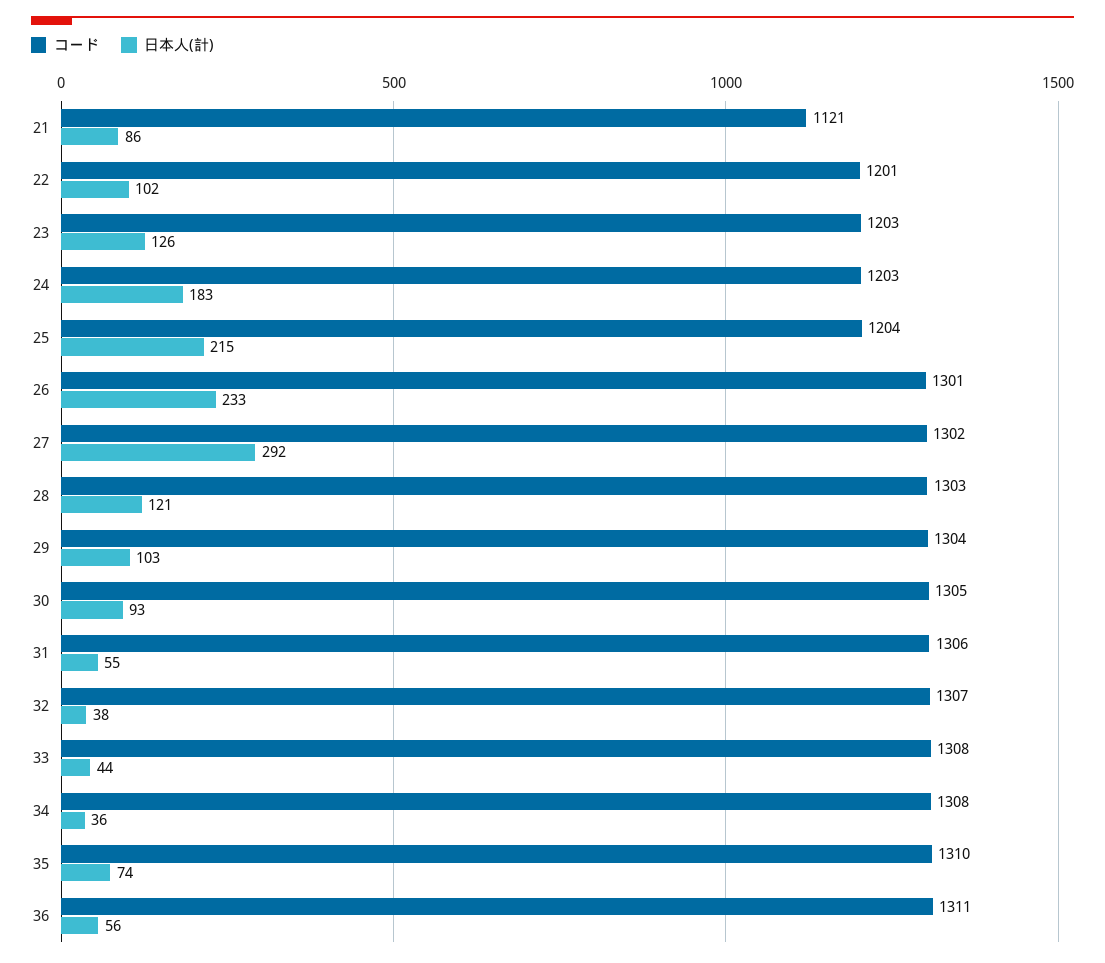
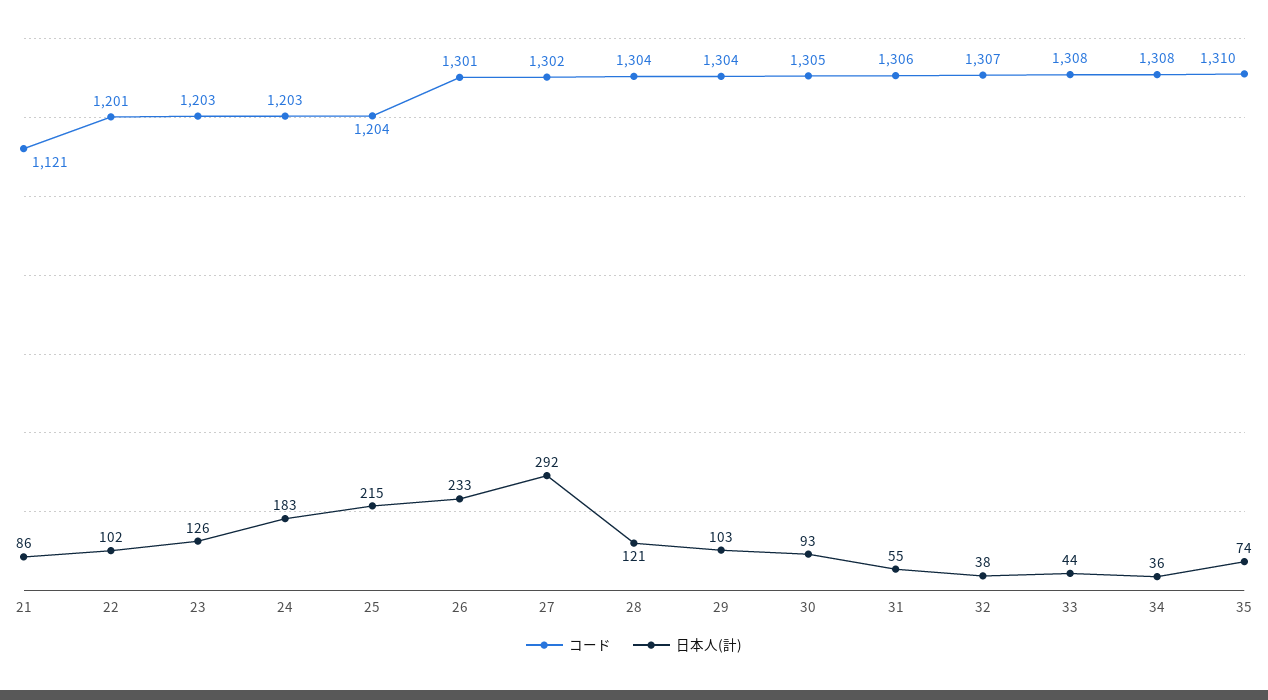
  {
    "コード": {
      "21": 1121,
      "22": 1201,
      "23": 1203,
      "24": 1203,
      "25": 1204,
      "26": 1301,
      "27": 1302,
-     "28": 1303,
+     "28": 1304,
      "29": 1304,
      "30": 1305,
      "31": 1306,
      "32": 1307,
      "33": 1308,
      "34": 1308,
-     "35": 1310,
+     "35": 1310
-     "36": 1311
    },
    "日本人(計)": {
      "21": 86,
      "22": 102,
      "23": 126,
      "24": 183,
      "25": 215,
      "26": 233,
      "27": 292,
      "28": 121,
      "29": 103,
      "30": 93,
      "31": 55,
      "32": 38,
      "33": 44,
      "34": 36,
-     "35": 74,
+     "35": 74
-     "36": 56
    }
  }

